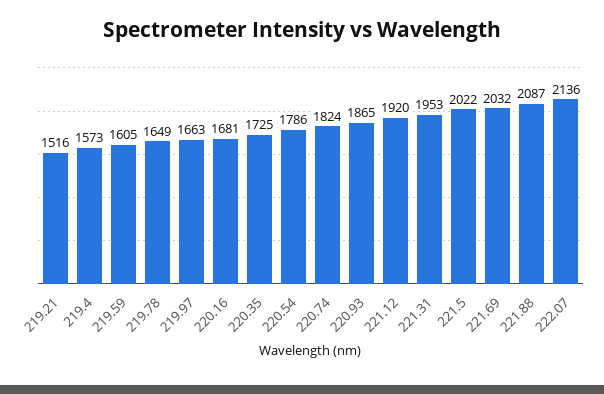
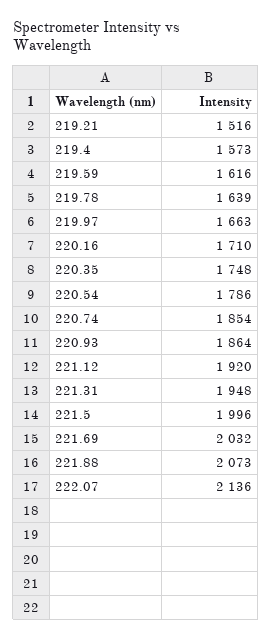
  {
    "219.21": 1516,
    "219.4": 1573,
-   "219.59": 1605,
+   "219.59": 1616,
-   "219.78": 1649,
+   "219.78": 1639,
    "219.97": 1663,
-   "220.16": 1681,
+   "220.16": 1710,
-   "220.35": 1725,
+   "220.35": 1748,
    "220.54": 1786,
-   "220.74": 1824,
+   "220.74": 1854,
-   "220.93": 1865,
+   "220.93": 1864,
    "221.12": 1920,
-   "221.31": 1953,
+   "221.31": 1948,
-   "221.5": 2022,
+   "221.5": 1996,
    "221.69": 2032,
-   "221.88": 2087,
+   "221.88": 2073,
    "222.07": 2136
  }

